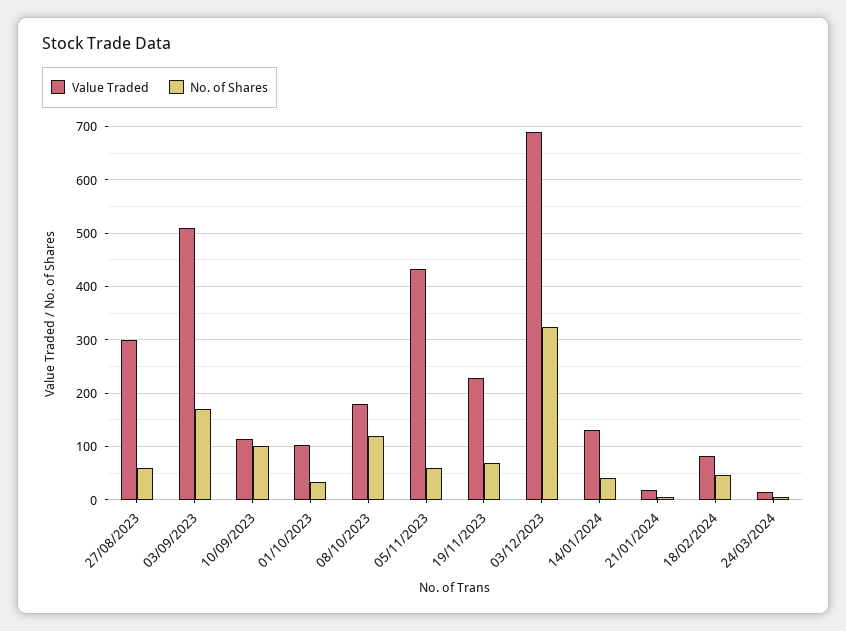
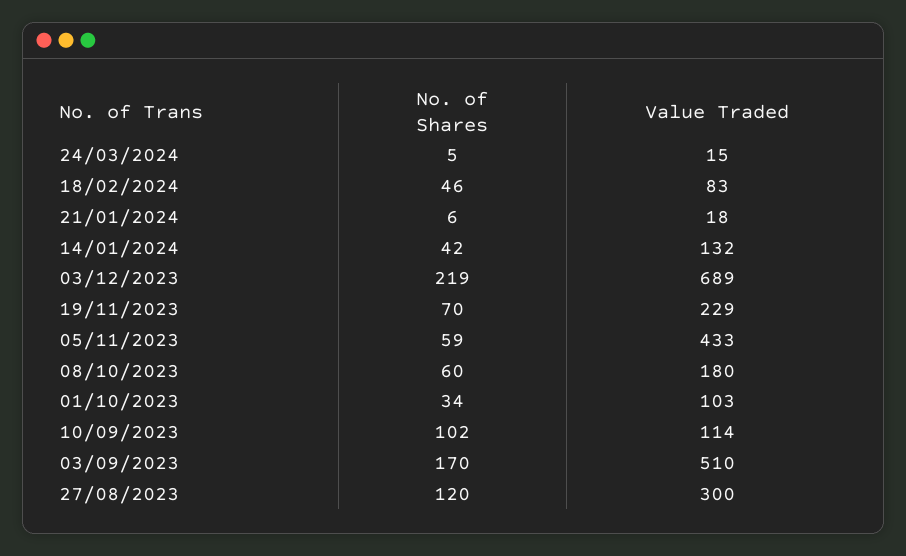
  {
    "Value Traded": {
      "27/08/2023": 300,
      "03/09/2023": 510,
      "10/09/2023": 114,
      "01/10/2023": 103,
      "08/10/2023": 180,
      "05/11/2023": 433,
      "19/11/2023": 229,
      "03/12/2023": 689,
      "14/01/2024": 132,
      "21/01/2024": 18,
      "18/02/2024": 83,
      "24/03/2024": 15
    },
    "No. of Shares": {
-     "27/08/2023": 60,
+     "27/08/2023": 120,
      "03/09/2023": 170,
      "10/09/2023": 102,
      "01/10/2023": 34,
-     "08/10/2023": 120,
+     "08/10/2023": 60,
      "05/11/2023": 59,
      "19/11/2023": 70,
-     "03/12/2023": 320,
+     "03/12/2023": 219,
      "14/01/2024": 42,
      "21/01/2024": 6,
      "18/02/2024": 46,
      "24/03/2024": 5
    }
  }

